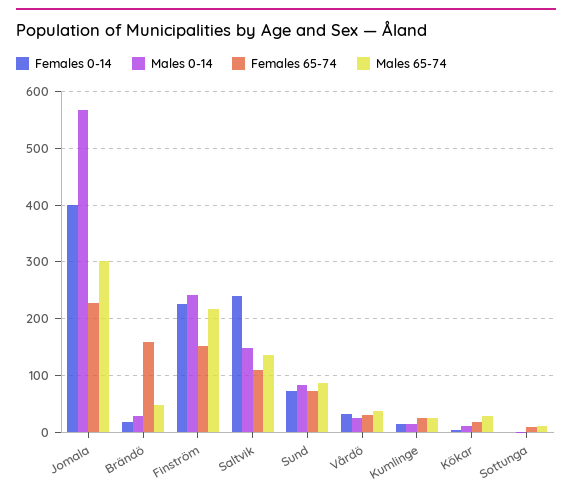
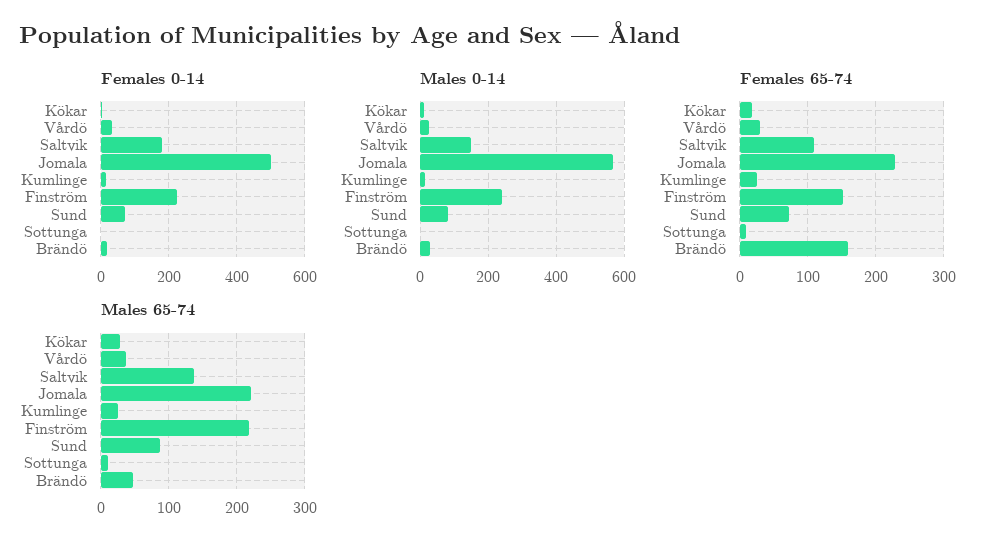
  {
    "Females 0-14": {
-     "Jomala": 400,
+     "Jomala": 500,
      "Brändö": 20,
      "Finström": 220,
-     "Saltvik": 240,
+     "Saltvik": 180,
      "Sund": 80,
      "Vårdö": 40,
      "Kumlinge": 20,
      "Kökar": 0,
      "Sottunga": 0
    },
    "Males 0-14": {
      "Jomala": 560,
      "Brändö": 20,
      "Finström": 240,
      "Saltvik": 140,
      "Sund": 80,
      "Vårdö": 20,
      "Kumlinge": 20,
      "Kökar": 20,
      "Sottunga": 0
    },
    "Females 65-74": {
      "Jomala": 230,
      "Brändö": 160,
      "Finström": 150,
      "Saltvik": 110,
      "Sund": 70,
      "Vårdö": 30,
      "Kumlinge": 30,
      "Kökar": 20,
      "Sottunga": 10
    },
    "Males 65-74": {
-     "Jomala": 300,
+     "Jomala": 220,
      "Brändö": 50,
      "Finström": 220,
      "Saltvik": 140,
      "Sund": 90,
      "Vårdö": 40,
      "Kumlinge": 30,
      "Kökar": 30,
      "Sottunga": 10
    }
  }

